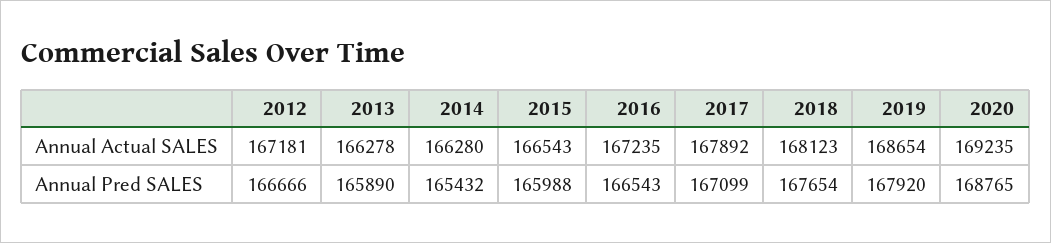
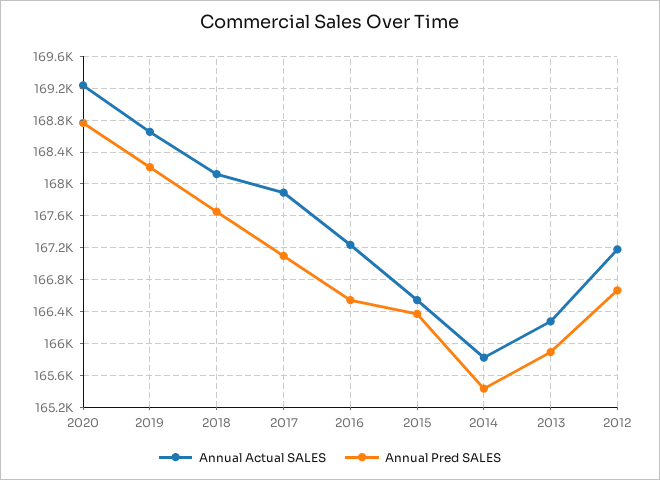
  {
    "Annual Actual SALES": {
      "2012": 167181,
      "2013": 166278,
-     "2014": 166280,
+     "2014": 165800,
      "2015": 166543,
      "2016": 167235,
      "2017": 167892,
      "2018": 168123,
      "2019": 168654,
      "2020": 169235
    },
    "Annual Pred SALES": {
      "2012": 166666,
      "2013": 165890,
      "2014": 165432,
-     "2015": 165988,
+     "2015": 166400,
      "2016": 166543,
      "2017": 167099,
      "2018": 167654,
-     "2019": 167920,
+     "2019": 168200,
      "2020": 168765
    }
  }

